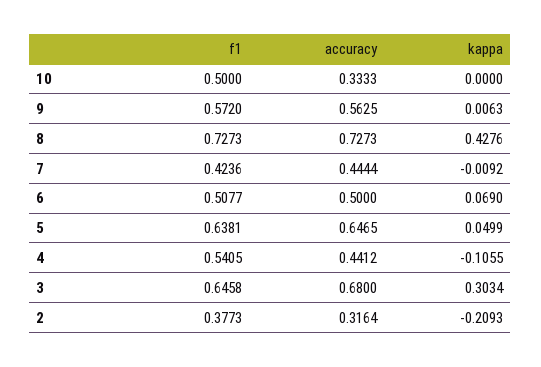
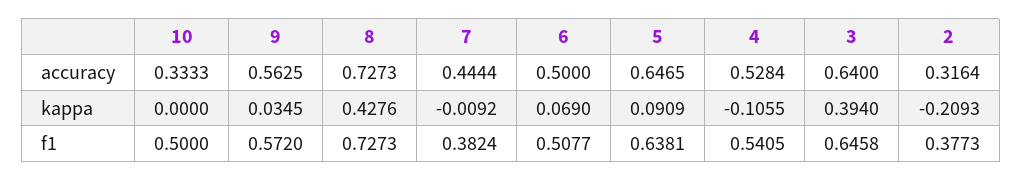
  {
    "f1": {
      "10": 0.5,
      "9": 0.572,
      "8": 0.7273,
-     "7": 0.4236,
+     "7": 0.3824,
      "6": 0.5077,
      "5": 0.6381,
      "4": 0.5405,
      "3": 0.6458,
      "2": 0.3773
    },
    "accuracy": {
      "10": 0.3333,
      "9": 0.5625,
      "8": 0.7273,
      "7": 0.4444,
      "6": 0.5,
      "5": 0.6465,
-     "4": 0.4412,
+     "4": 0.5284,
-     "3": 0.68,
+     "3": 0.64,
      "2": 0.3164
    },
    "kappa": {
      "10": 0,
-     "9": 0.0063,
+     "9": 0.0345,
      "8": 0.4276,
      "7": -0.0092,
      "6": 0.069,
-     "5": 0.0499,
+     "5": 0.0909,
      "4": -0.1055,
-     "3": 0.3034,
+     "3": 0.394,
      "2": -0.2093
    }
  }

